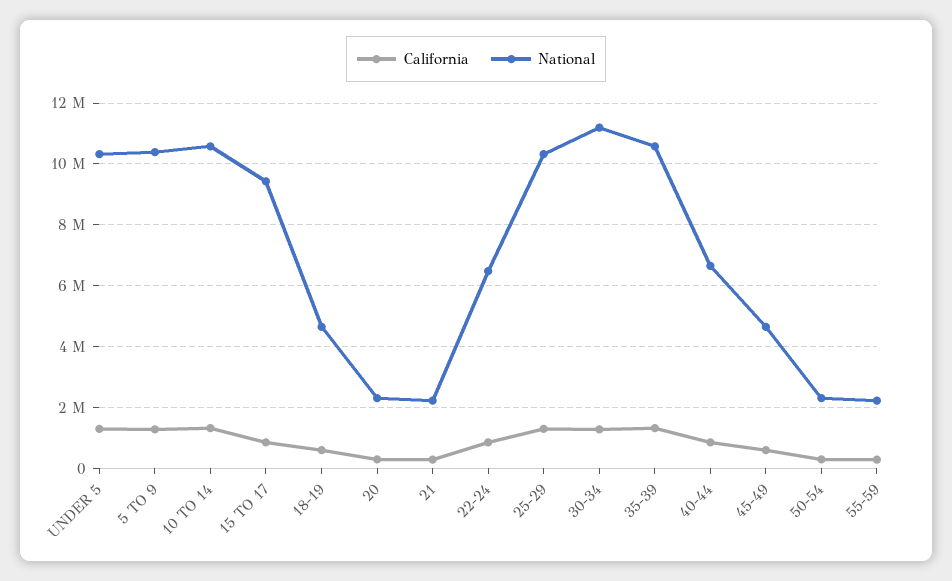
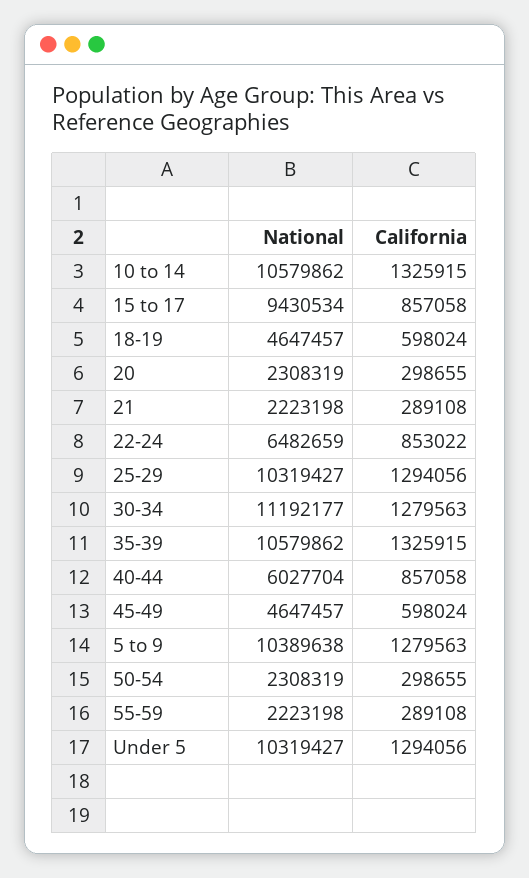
  {
    "California": {
      "UNDER 5": 1294056,
      "5 TO 9": 1279563,
      "10 TO 14": 1325915,
      "15 TO 17": 857058,
      "18-19": 598024,
      "20": 298655,
      "21": 289108,
      "22-24": 853022,
      "25-29": 1294056,
      "30-34": 1279563,
      "35-39": 1325915,
      "40-44": 857058,
      "45-49": 598024,
      "50-54": 298655,
      "55-59": 289108
    },
    "National": {
      "UNDER 5": 10319427,
      "5 TO 9": 10389638,
      "10 TO 14": 10579862,
      "15 TO 17": 9430534,
      "18-19": 4647457,
      "20": 2308319,
      "21": 2223198,
      "22-24": 6482659,
      "25-29": 10319427,
      "30-34": 11192177,
      "35-39": 10579862,
-     "40-44": 6600000,
+     "40-44": 6027704,
      "45-49": 4647457,
      "50-54": 2308319,
      "55-59": 2223198
    }
  }

